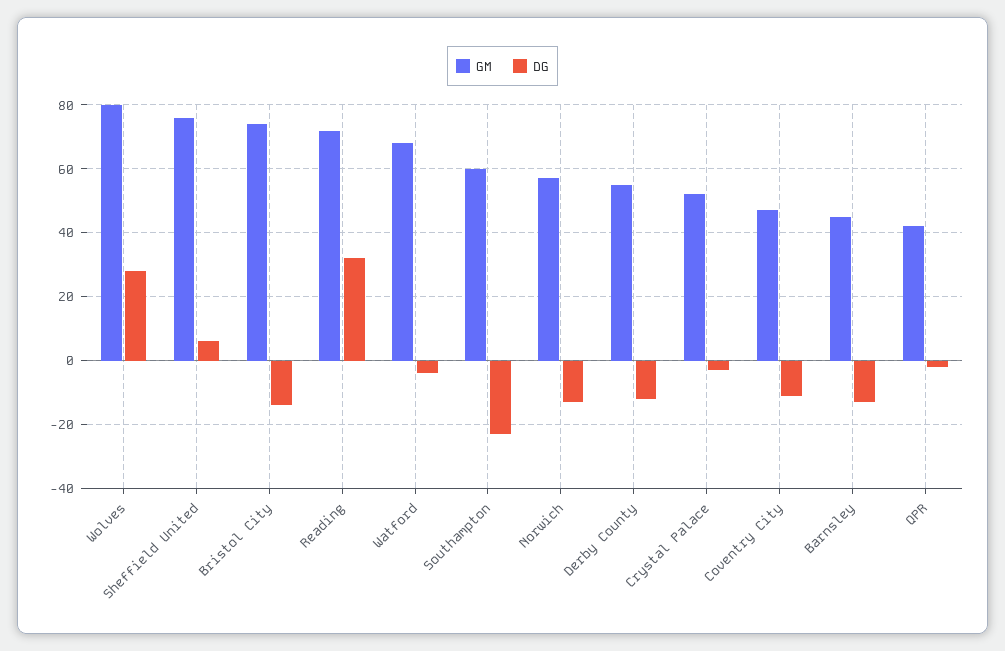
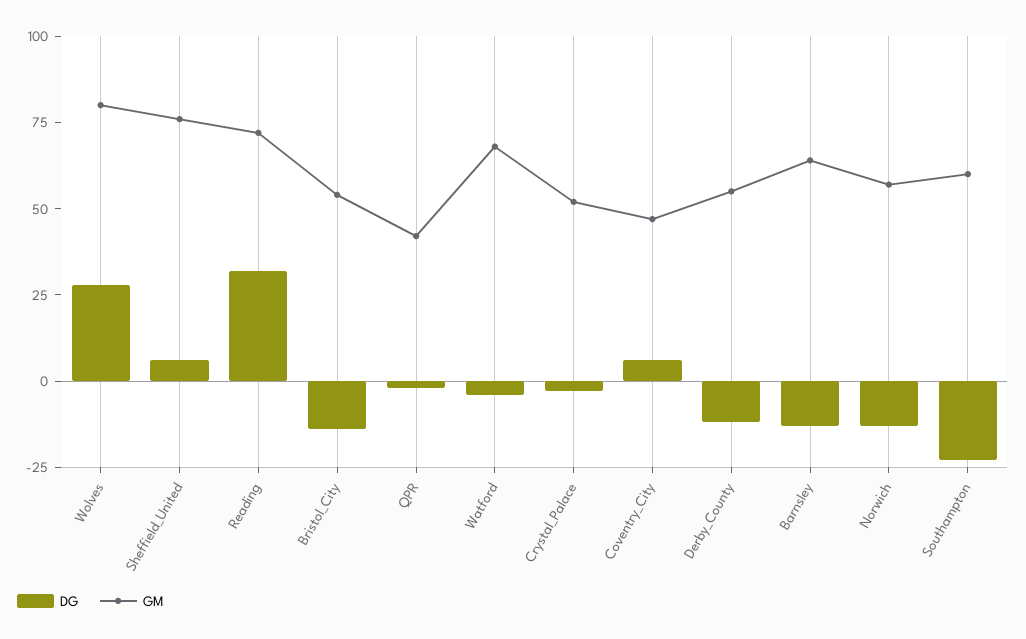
  {
    "GM": {
      "Wolves": 80,
      "Sheffield United": 75,
-     "Bristol City": 75,
+     "Bristol City": 55,
      "Reading": 70,
      "Watford": 70,
      "Southampton": 60,
      "Norwich": 55,
      "Derby County": 55,
      "Crystal Palace": 50,
      "Coventry City": 45,
-     "Barnsley": 45,
+     "Barnsley": 65,
      "QPR": 40
    },
    "DG": {
      "Wolves": 30,
      "Sheffield United": 5,
      "Bristol City": -15,
      "Reading": 30,
      "Watford": -5,
      "Southampton": -25,
      "Norwich": -15,
      "Derby County": -10,
      "Crystal Palace": -5,
-     "Coventry City": -10,
+     "Coventry City": 5,
      "Barnsley": -15,
      "QPR": 0
    }
  }

